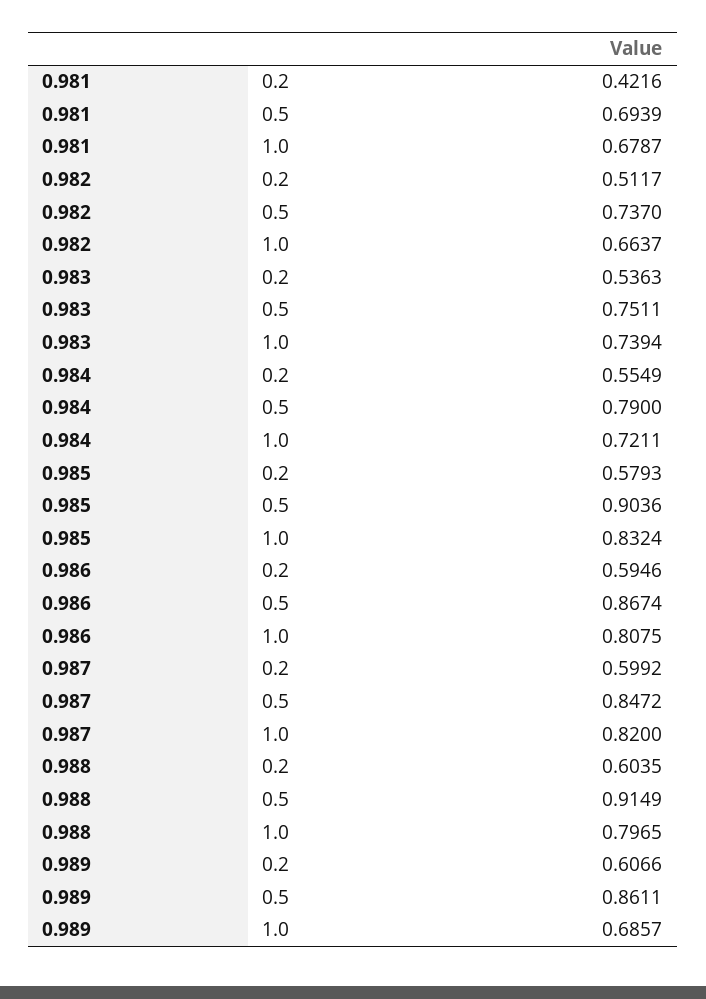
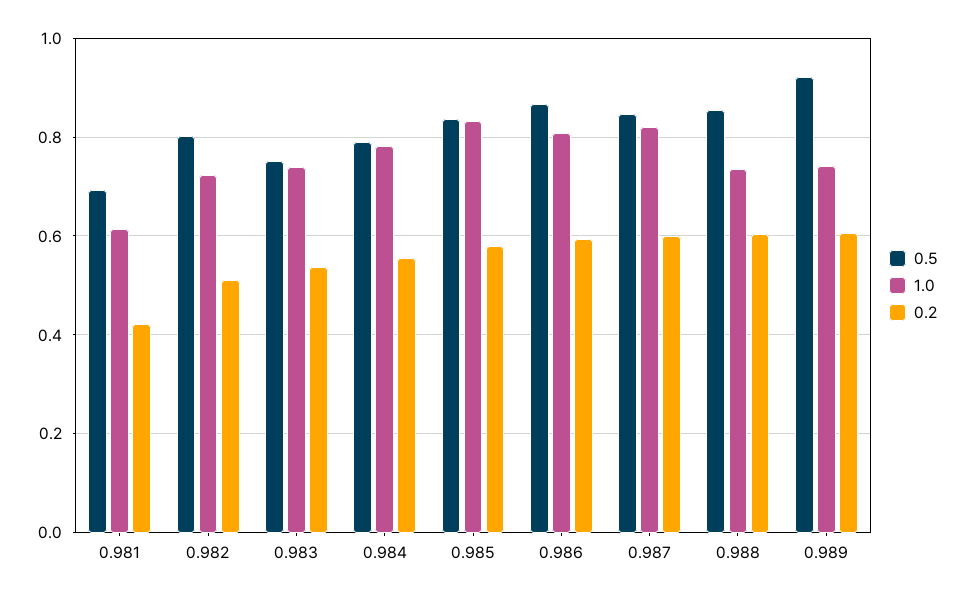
  {
    "0.2": {
      "0.981": 0.4216,
      "0.982": 0.5117,
      "0.983": 0.5363,
      "0.984": 0.5549,
      "0.985": 0.5793,
      "0.986": 0.5946,
      "0.987": 0.5992,
      "0.988": 0.6035,
      "0.989": 0.6066
    },
    "0.5": {
      "0.981": 0.6939,
-     "0.982": 0.737,
+     "0.982": 0.8,
      "0.983": 0.7511,
      "0.984": 0.79,
-     "0.985": 0.9036,
+     "0.985": 0.84,
      "0.986": 0.8674,
      "0.987": 0.8472,
-     "0.988": 0.9149,
+     "0.988": 0.86,
-     "0.989": 0.8611
+     "0.989": 0.92
    },
    "1.0": {
-     "0.981": 0.6787,
+     "0.981": 0.62,
-     "0.982": 0.6637,
+     "0.982": 0.72,
      "0.983": 0.7394,
-     "0.984": 0.7211,
+     "0.984": 0.78,
      "0.985": 0.8324,
      "0.986": 0.8075,
      "0.987": 0.82,
-     "0.988": 0.7965,
+     "0.988": 0.74,
-     "0.989": 0.6857
+     "0.989": 0.74
    }
  }

